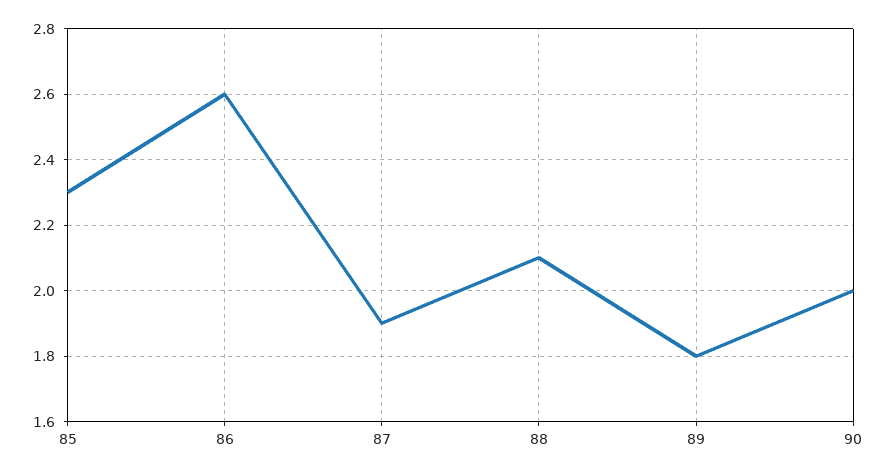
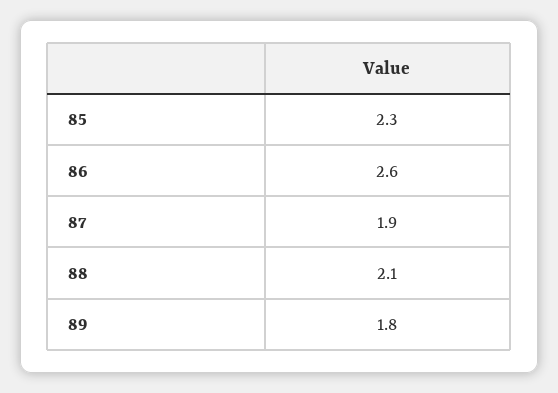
  {
    "85": 2.3,
    "86": 2.6,
    "87": 1.9,
    "88": 2.1,
-   "89": 1.8,
+   "89": 1.8
-   "90": 2
  }

